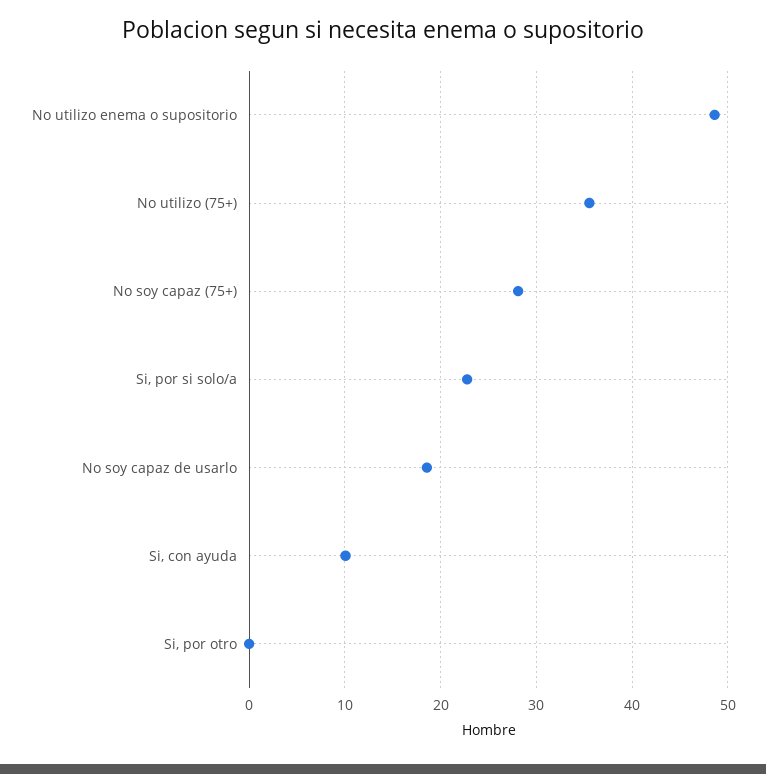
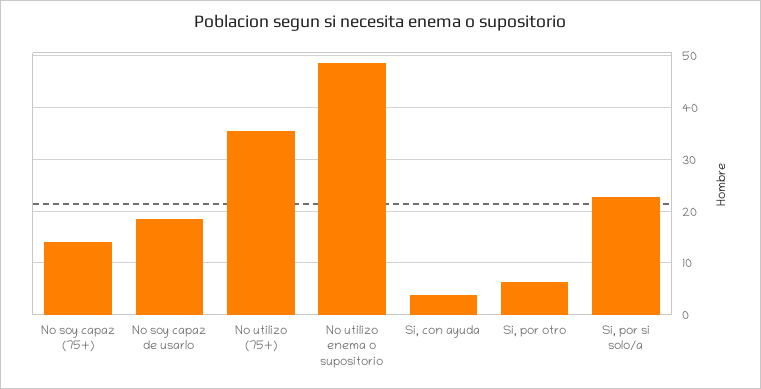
  {
    "No utilizo enema o supositorio": 49,
    "No utilizo (75+)": 36,
-   "No soy capaz (75+)": 28,
+   "No soy capaz (75+)": 14,
    "Si, por si solo/a": 23,
    "No soy capaz de usarlo": 19,
-   "Si, con ayuda": 10,
+   "Si, con ayuda": 4,
-   "Si, por otro": 0
+   "Si, por otro": 6
  }

